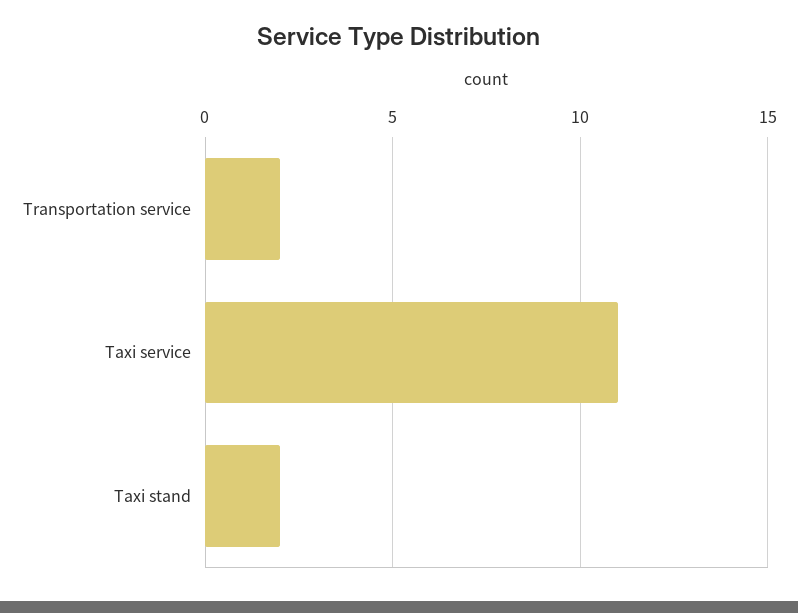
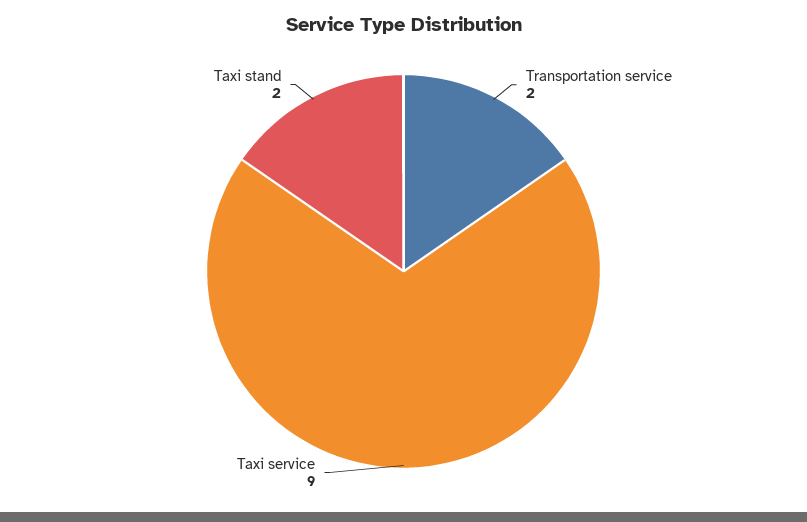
  {
    "Transportation service": 2,
-   "Taxi service": 11,
+   "Taxi service": 9,
    "Taxi stand": 2
  }

